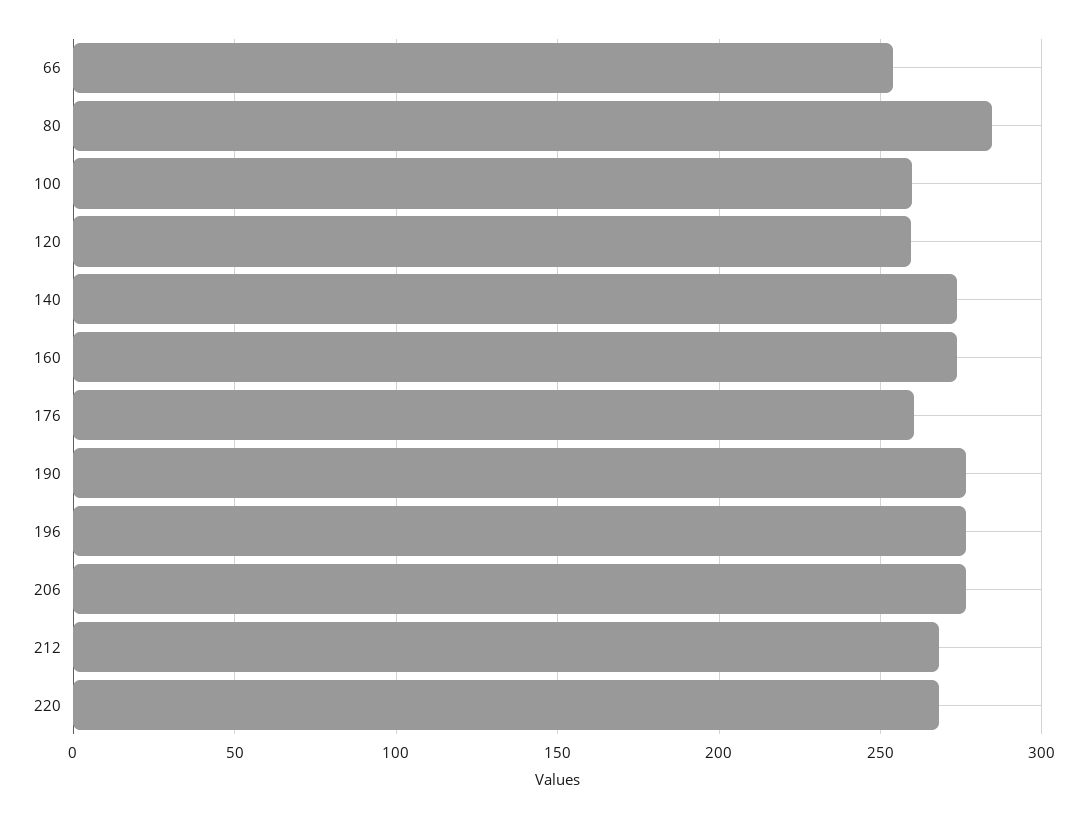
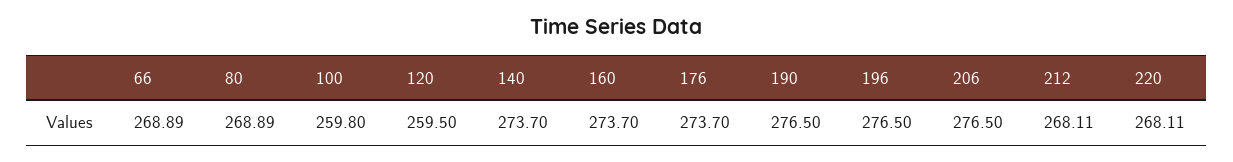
  {
-   "66": 255,
+   "66": 268.89,
-   "80": 285,
+   "80": 268.89,
    "100": 259.8,
    "120": 259.5,
    "140": 273.7,
    "160": 273.7,
-   "176": 260,
+   "176": 273.7,
    "190": 276.5,
    "196": 276.5,
    "206": 276.5,
    "212": 268.11,
    "220": 268.11
  }

